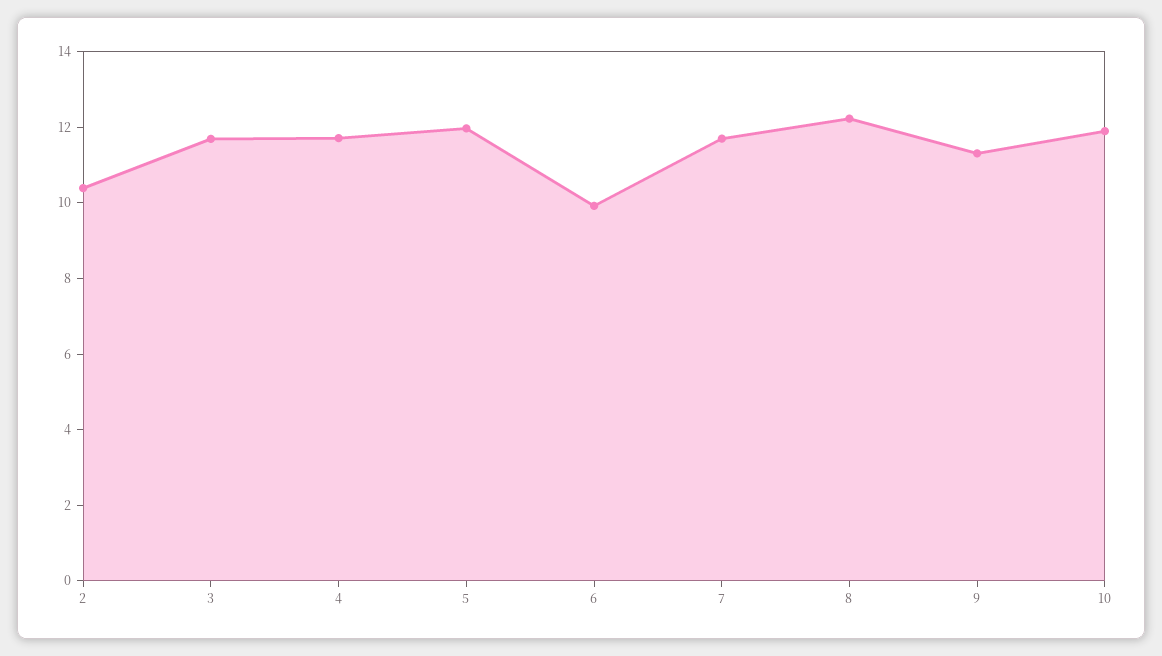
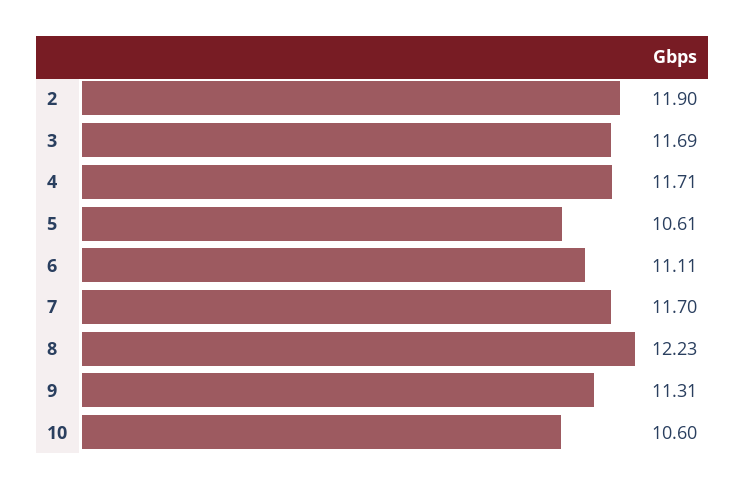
  {
-   "2": 10.5,
+   "2": 11.9,
    "3": 11.69,
    "4": 11.71,
-   "5": 12,
+   "5": 10.61,
-   "6": 10,
+   "6": 11.11,
    "7": 11.7,
    "8": 12.23,
    "9": 11.31,
-   "10": 12
+   "10": 10.6
  }

